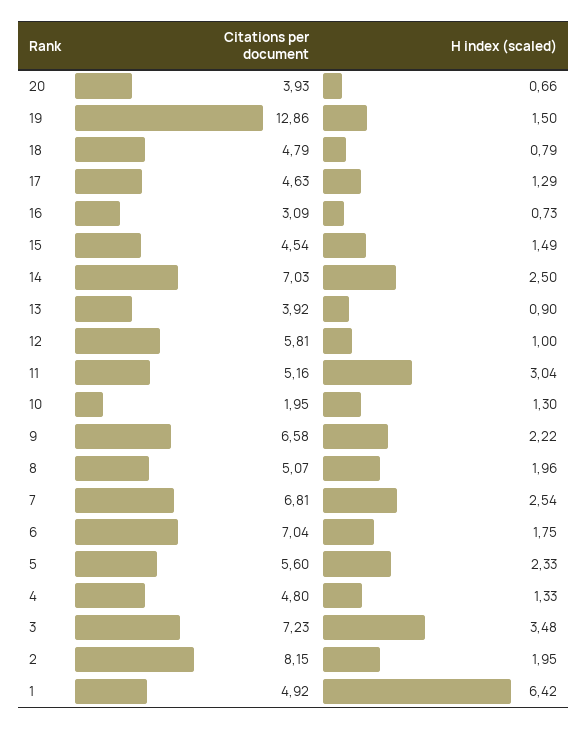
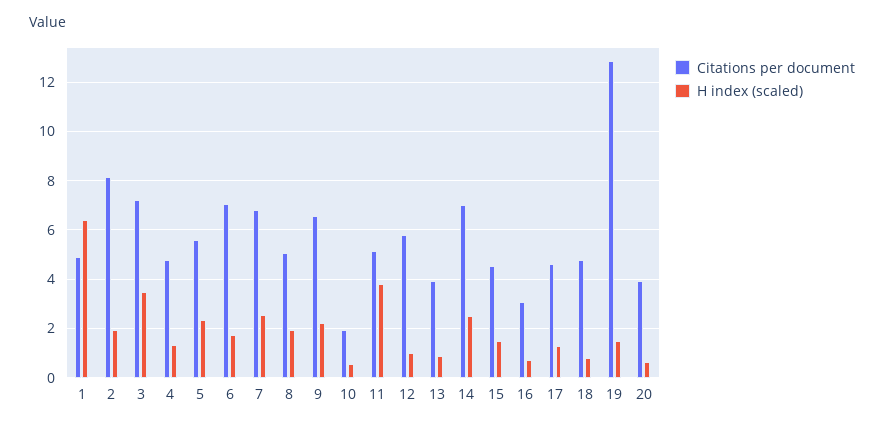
  {
    "Citations per document": {
      "20": 3.93,
      "19": 12.86,
      "18": 4.79,
      "17": 4.63,
      "16": 3.09,
      "15": 4.54,
      "14": 7.03,
      "13": 3.92,
      "12": 5.81,
      "11": 5.16,
      "10": 1.95,
      "9": 6.58,
      "8": 5.07,
      "7": 6.81,
      "6": 7.04,
      "5": 5.6,
      "4": 4.8,
      "3": 7.23,
      "2": 8.15,
      "1": 4.92
    },
    "H index (scaled)": {
      "20": 0.66,
      "19": 1.5,
      "18": 0.79,
      "17": 1.29,
      "16": 0.73,
      "15": 1.49,
      "14": 2.5,
      "13": 0.9,
      "12": 1,
-     "11": 3.04,
+     "11": 3.75,
-     "10": 1.3,
+     "10": 0.5,
      "9": 2.22,
      "8": 1.96,
      "7": 2.54,
      "6": 1.75,
      "5": 2.33,
      "4": 1.33,
      "3": 3.48,
      "2": 1.95,
      "1": 6.42
    }
  }

